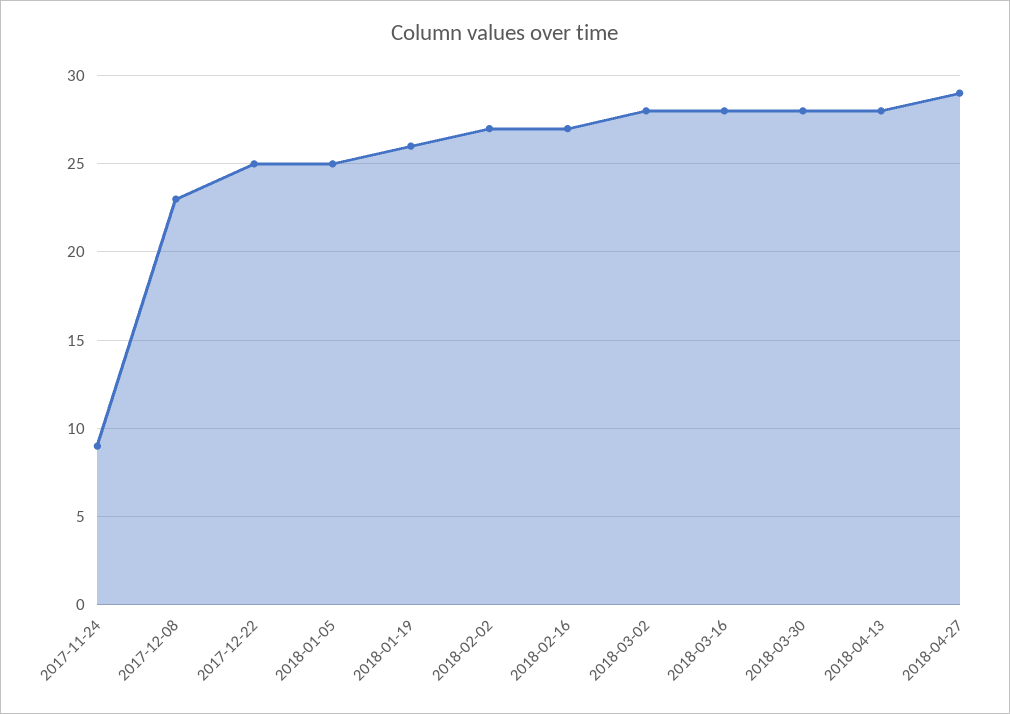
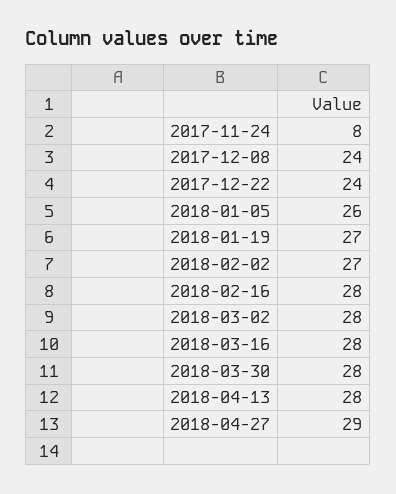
  {
-   "2017-11-24": 9,
+   "2017-11-24": 8,
-   "2017-12-08": 23,
+   "2017-12-08": 24,
-   "2017-12-22": 25,
+   "2017-12-22": 24,
-   "2018-01-05": 25,
+   "2018-01-05": 26,
-   "2018-01-19": 26,
+   "2018-01-19": 27,
    "2018-02-02": 27,
-   "2018-02-16": 27,
+   "2018-02-16": 28,
    "2018-03-02": 28,
    "2018-03-16": 28,
    "2018-03-30": 28,
    "2018-04-13": 28,
    "2018-04-27": 29
  }

